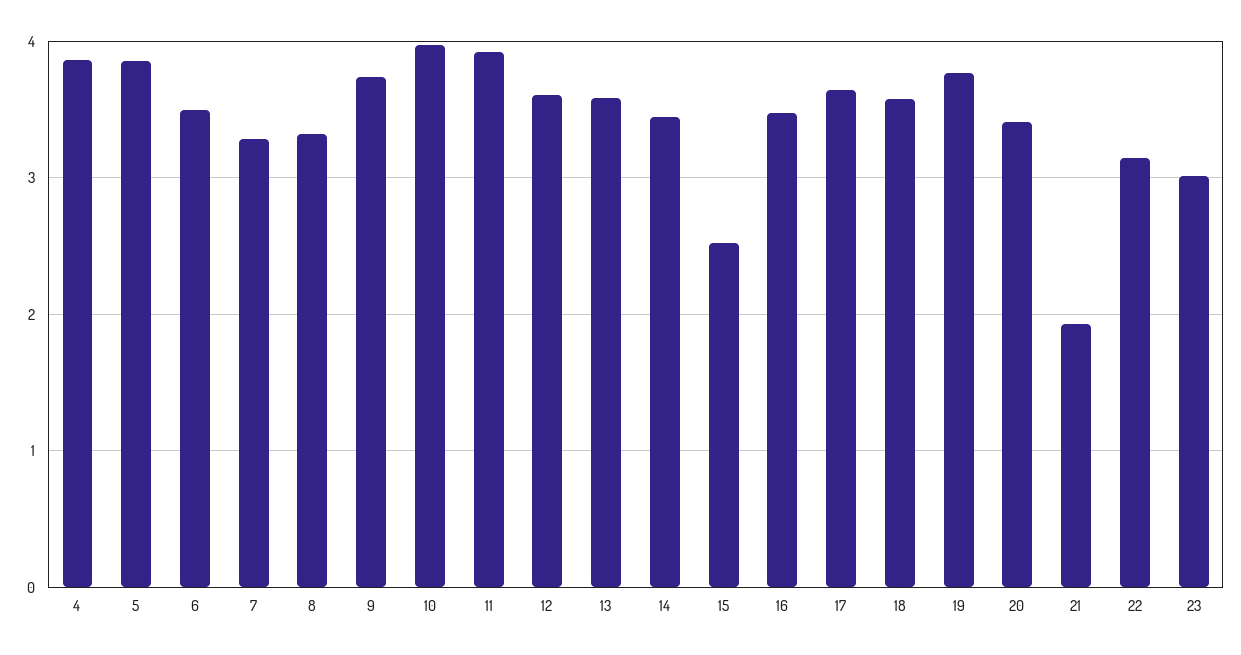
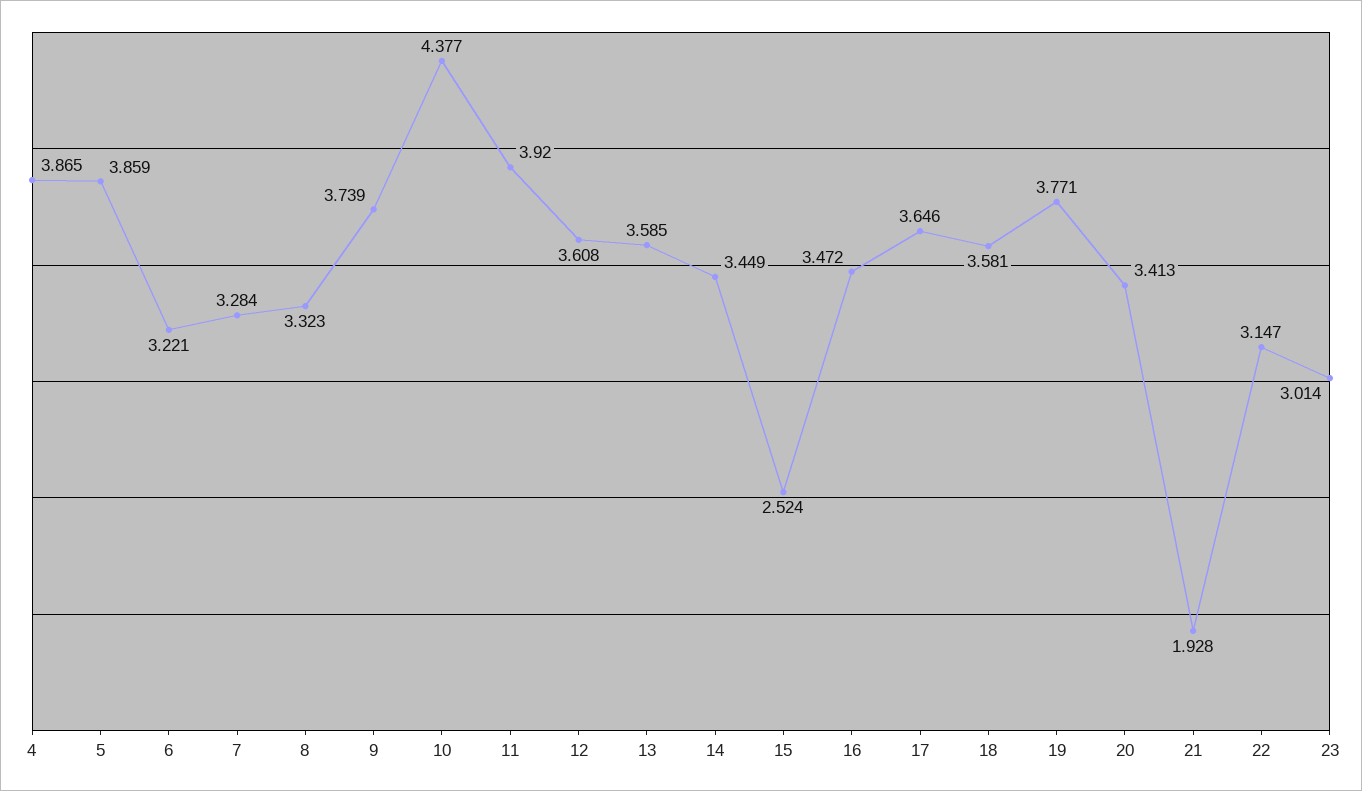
  {
    "4": 3.865,
    "5": 3.859,
-   "6": 3.5,
+   "6": 3.221,
    "7": 3.284,
    "8": 3.323,
    "9": 3.739,
-   "10": 4,
+   "10": 4.377,
    "11": 3.92,
    "12": 3.608,
    "13": 3.585,
    "14": 3.449,
    "15": 2.524,
    "16": 3.472,
    "17": 3.646,
    "18": 3.581,
    "19": 3.771,
    "20": 3.413,
    "21": 1.928,
    "22": 3.147,
    "23": 3.014
  }

